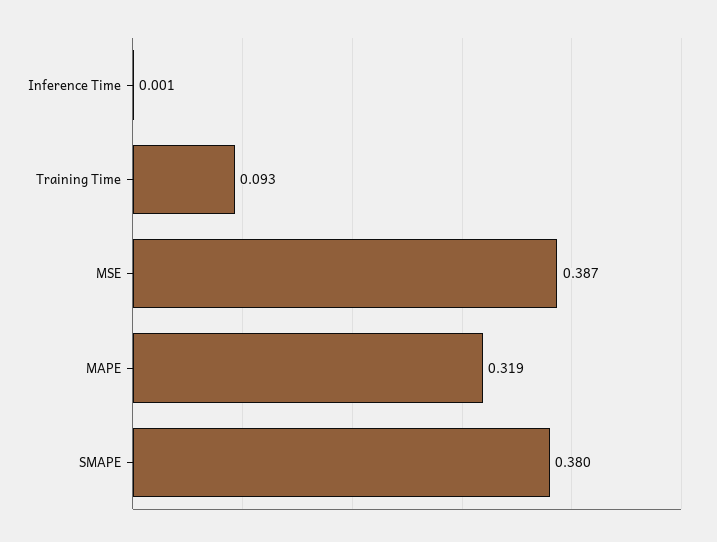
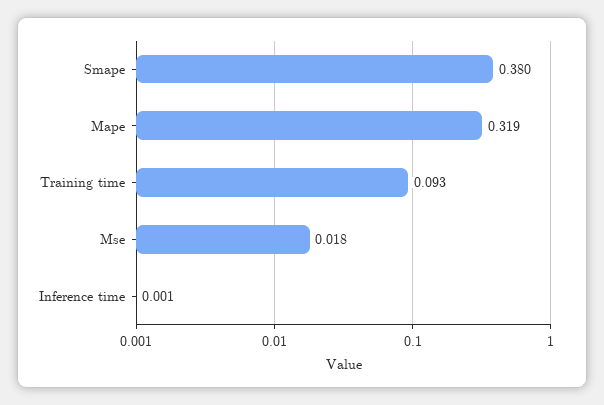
  {
    "Inference Time": 0.001,
    "Training Time": 0.093,
-   "MSE": 0.387,
+   "MSE": 0.018,
    "MAPE": 0.319,
    "SMAPE": 0.38
  }

